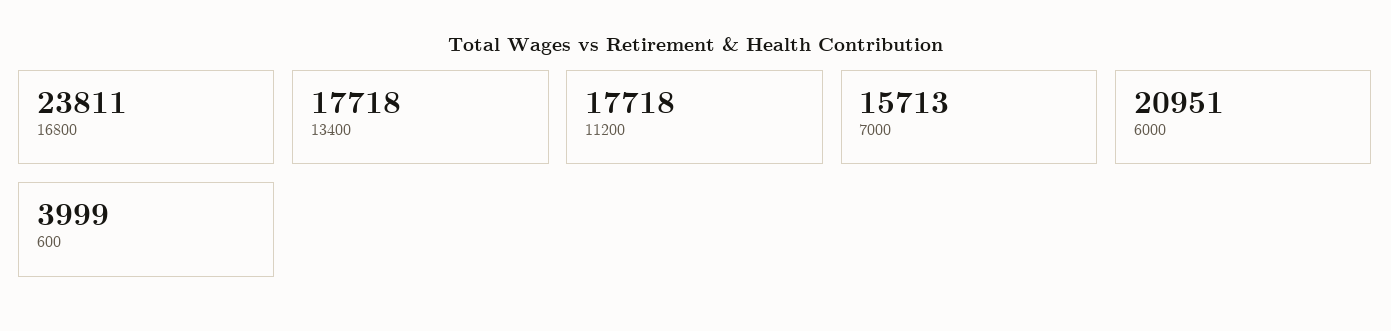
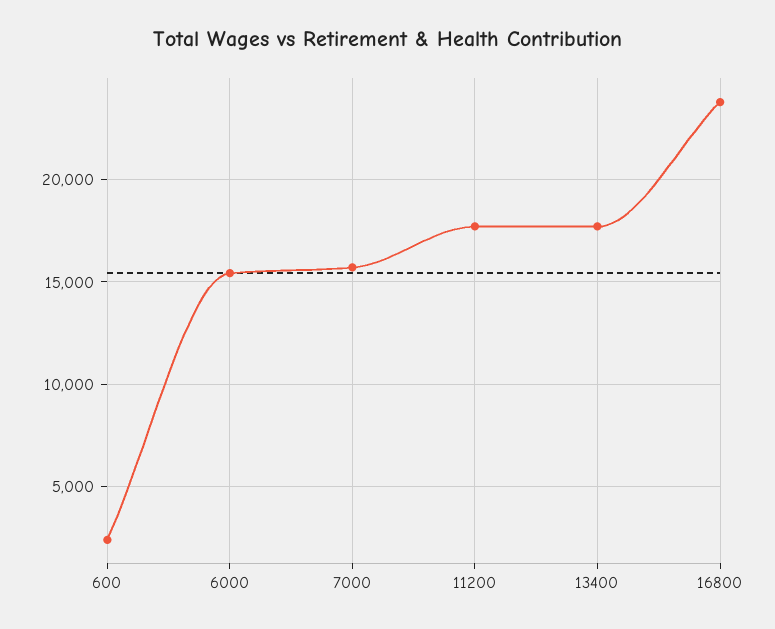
  {
    "16800": 23811,
    "13400": 17718,
    "11200": 17718,
    "7000": 15713,
-   "6000": 20951,
+   "6000": 15500,
-   "600": 3999
+   "600": 2500
  }

